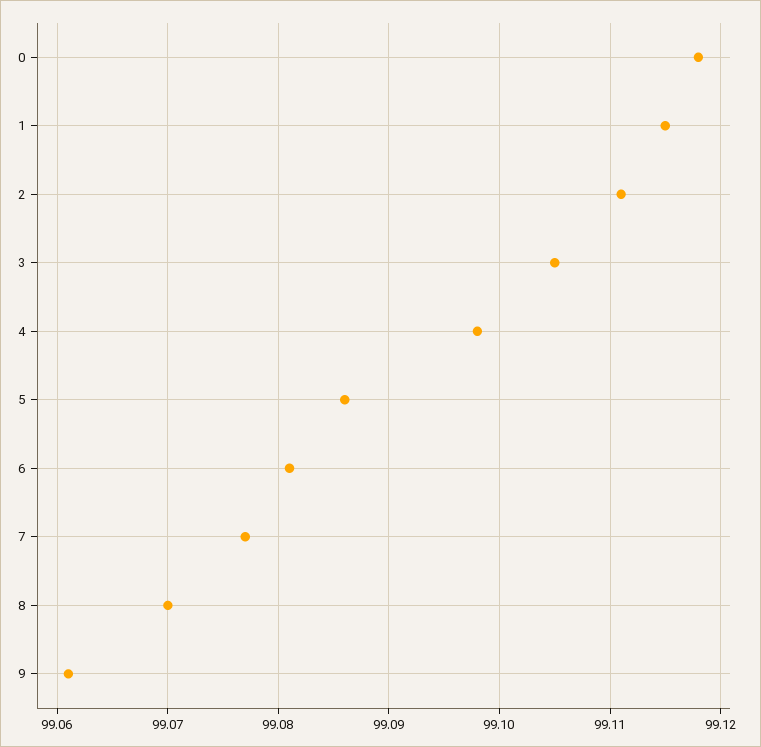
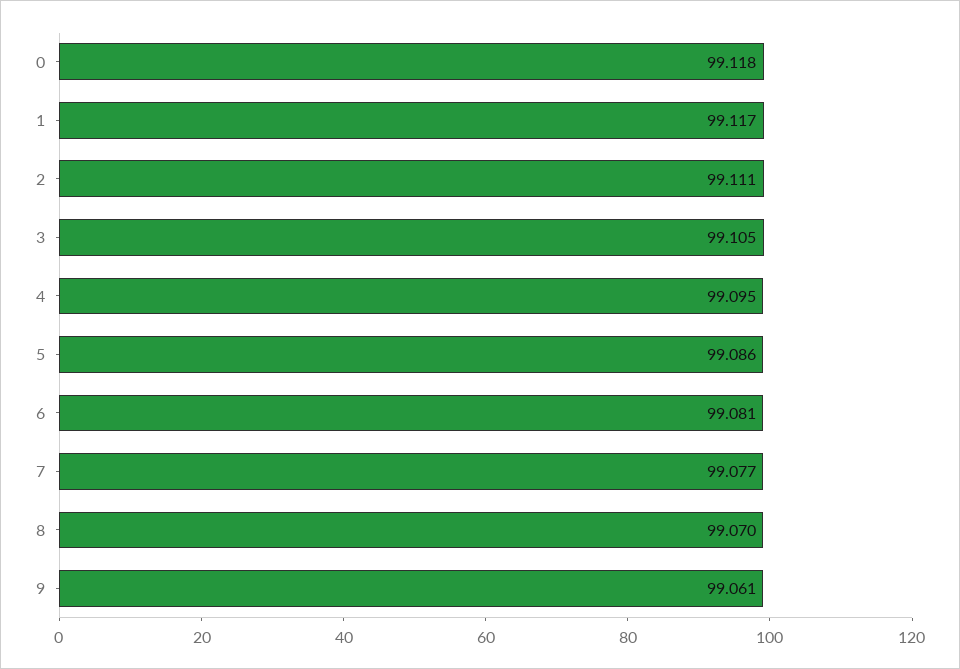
  {
    "0": 99.118,
-   "1": 99.115,
+   "1": 99.117,
    "2": 99.111,
    "3": 99.105,
-   "4": 99.098,
+   "4": 99.095,
    "5": 99.086,
    "6": 99.081,
    "7": 99.077,
    "8": 99.07,
    "9": 99.061
  }

